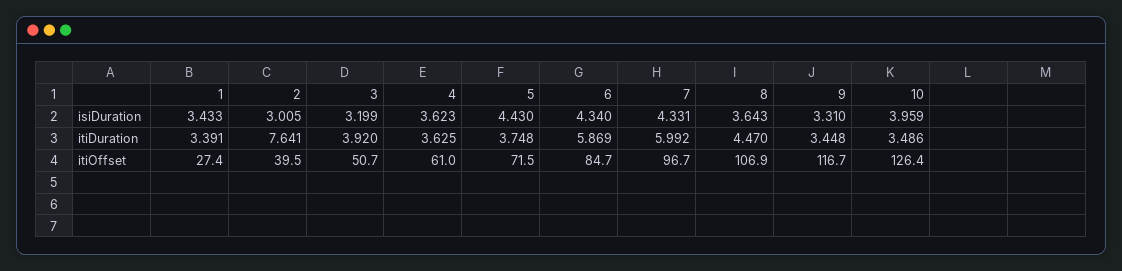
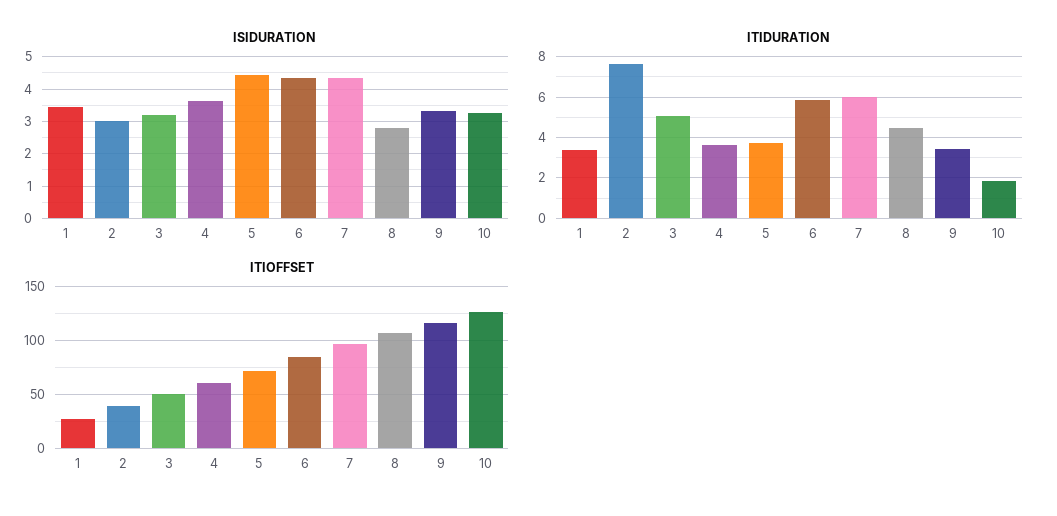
  {
    "isiDuration": {
      "1": 3.433,
      "2": 3.005,
      "3": 3.199,
      "4": 3.623,
      "5": 4.43,
      "6": 4.34,
      "7": 4.331,
-     "8": 3.643,
+     "8": 2.8,
      "9": 3.31,
-     "10": 3.959
+     "10": 3.2
    },
    "itiDuration": {
      "1": 3.391,
      "2": 7.641,
-     "3": 3.92,
+     "3": 5,
      "4": 3.625,
      "5": 3.748,
      "6": 5.869,
      "7": 5.992,
      "8": 4.47,
      "9": 3.448,
-     "10": 3.486
+     "10": 2
    },
    "itiOffset": {
      "1": 27.4,
      "2": 39.5,
      "3": 50.7,
      "4": 61,
      "5": 71.5,
      "6": 84.7,
      "7": 96.7,
      "8": 106.9,
      "9": 116.7,
      "10": 126.4
    }
  }

